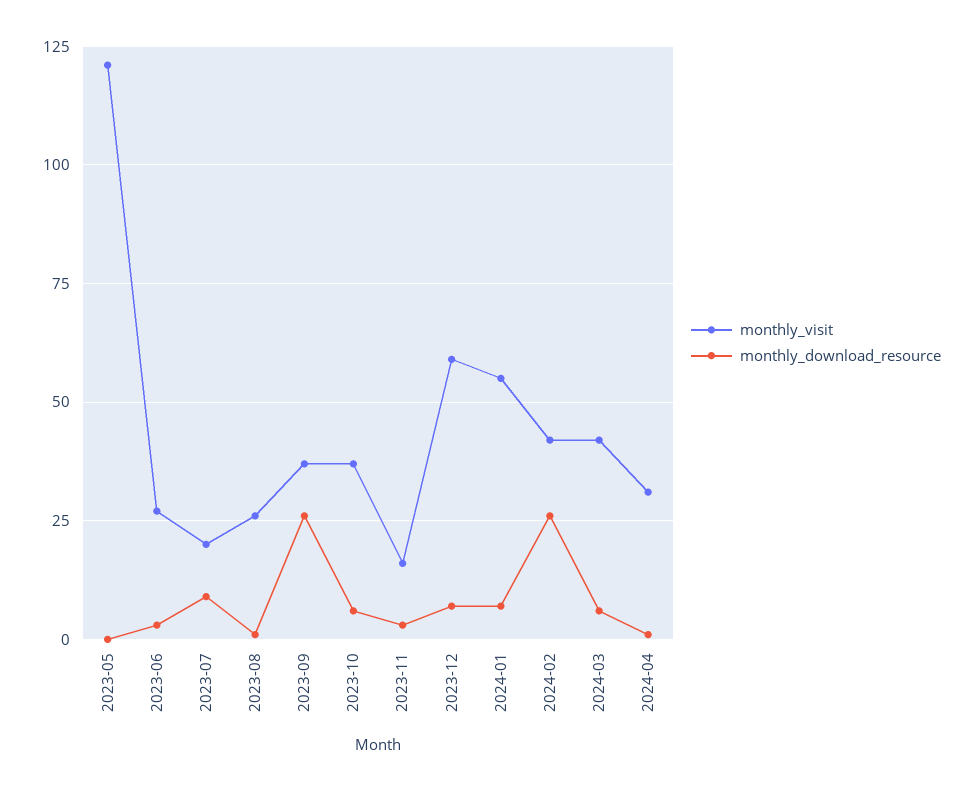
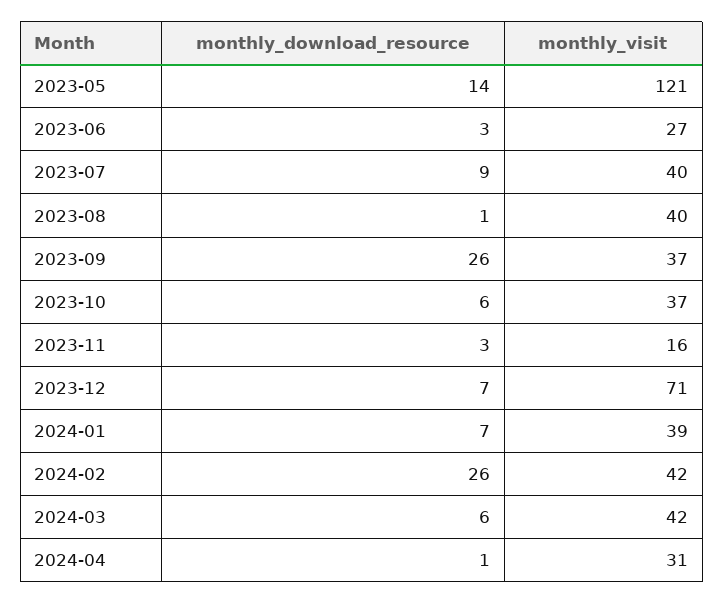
  {
    "monthly_visit": {
      "2023-05": 121,
      "2023-06": 27,
-     "2023-07": 20,
+     "2023-07": 40,
-     "2023-08": 25,
+     "2023-08": 40,
      "2023-09": 37,
      "2023-10": 37,
      "2023-11": 16,
-     "2023-12": 60,
+     "2023-12": 71,
-     "2024-01": 55,
+     "2024-01": 39,
      "2024-02": 42,
      "2024-03": 42,
      "2024-04": 31
    },
    "monthly_download_resource": {
-     "2023-05": 0,
+     "2023-05": 14,
      "2023-06": 3,
      "2023-07": 9,
      "2023-08": 1,
      "2023-09": 26,
      "2023-10": 6,
      "2023-11": 3,
      "2023-12": 7,
      "2024-01": 7,
      "2024-02": 26,
      "2024-03": 6,
      "2024-04": 1
    }
  }

